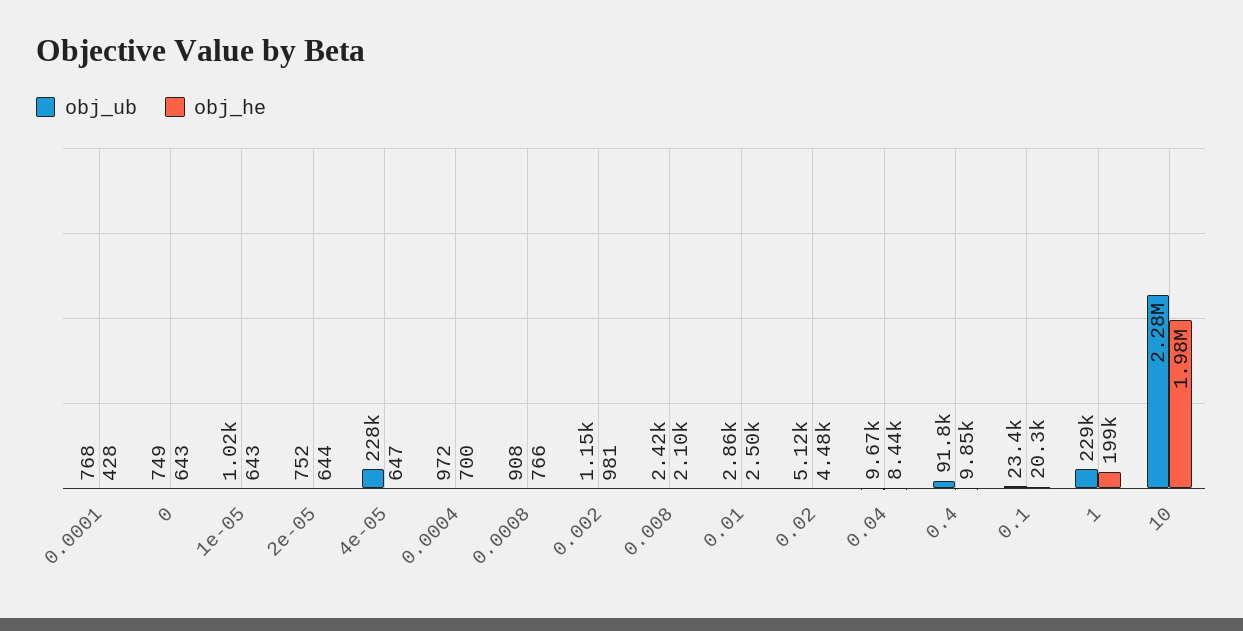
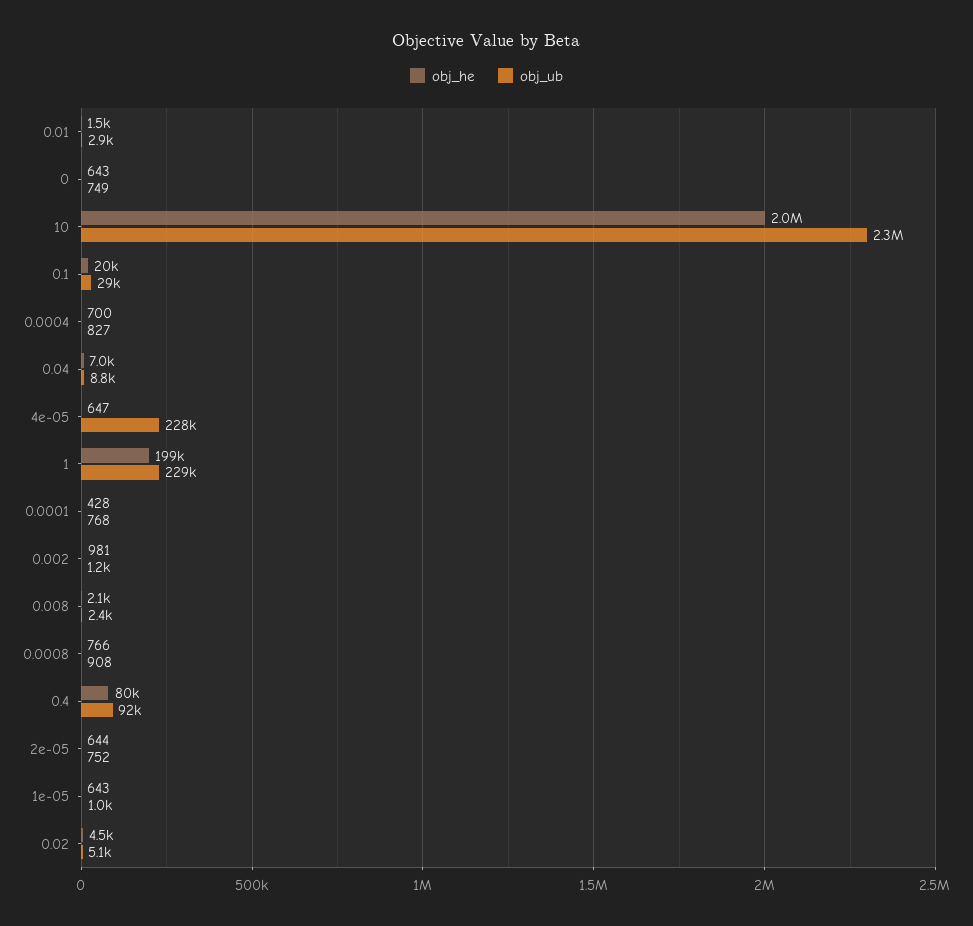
  {
    "obj_ub": {
      "0.0001": 768,
      "0": 749,
      "1e-05": 1020,
      "2e-05": 752,
      "4e-05": 228000,
-     "0.0004": 972,
+     "0.0004": 827,
      "0.0008": 908,
      "0.002": 1150,
      "0.008": 2420,
      "0.01": 2860,
      "0.02": 5120,
-     "0.04": 9670,
+     "0.04": 8800,
      "0.4": 91800,
-     "0.1": 23400,
+     "0.1": 29000,
      "1": 229000,
      "10": 2280000
    },
    "obj_he": {
      "0.0001": 428,
      "0": 643,
      "1e-05": 643,
      "2e-05": 644,
      "4e-05": 647,
      "0.0004": 700,
      "0.0008": 766,
      "0.002": 981,
      "0.008": 2100,
-     "0.01": 2500,
+     "0.01": 1500,
      "0.02": 4480,
-     "0.04": 8440,
+     "0.04": 7000,
-     "0.4": 9850,
+     "0.4": 80000,
      "0.1": 20300,
      "1": 199000,
      "10": 1980000
    }
  }

